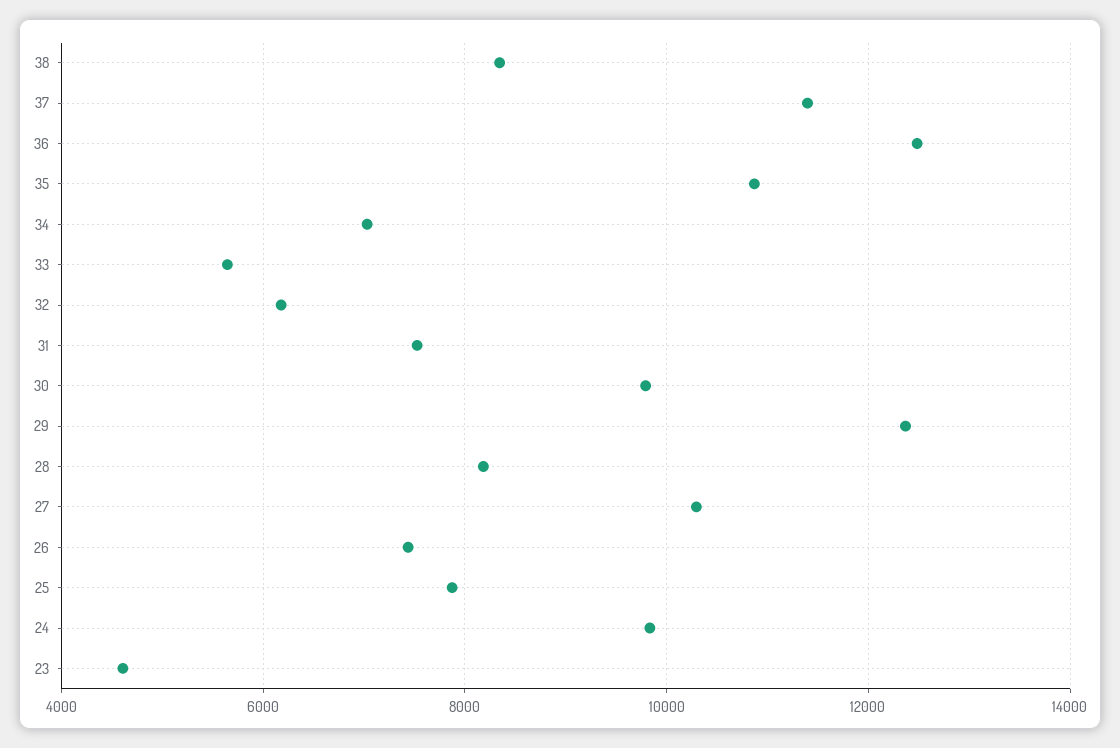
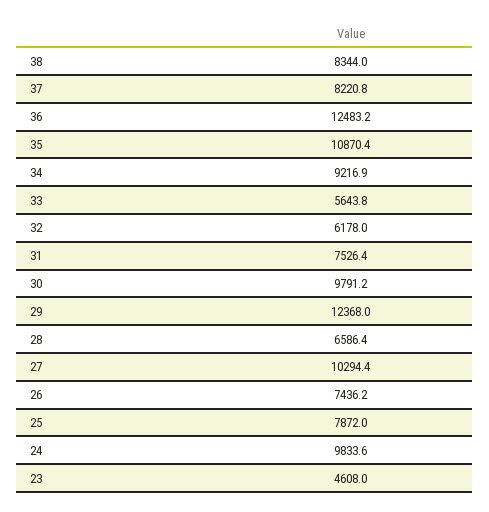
  {
    "38": 8344,
-   "37": 11400,
+   "37": 8220.8,
    "36": 12483.2,
    "35": 10870.4,
-   "34": 7000,
+   "34": 9216.9,
    "33": 5643.8,
    "32": 6178,
    "31": 7526.4,
    "30": 9791.2,
    "29": 12368,
-   "28": 8200,
+   "28": 6586.4,
    "27": 10294.4,
    "26": 7436.2,
    "25": 7872,
    "24": 9833.6,
    "23": 4608
  }

